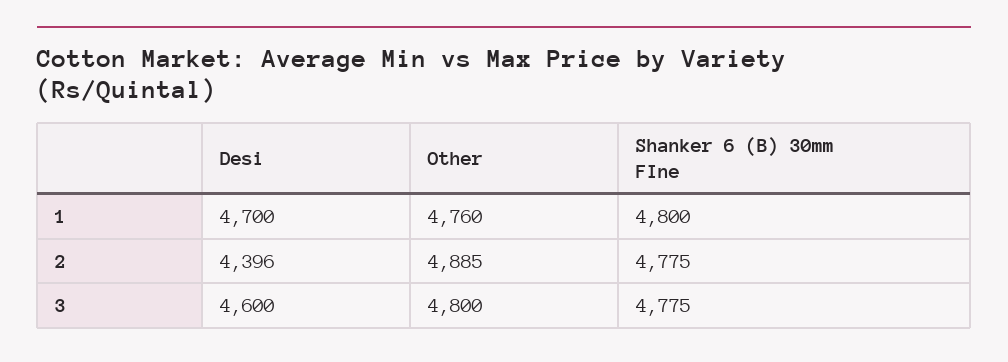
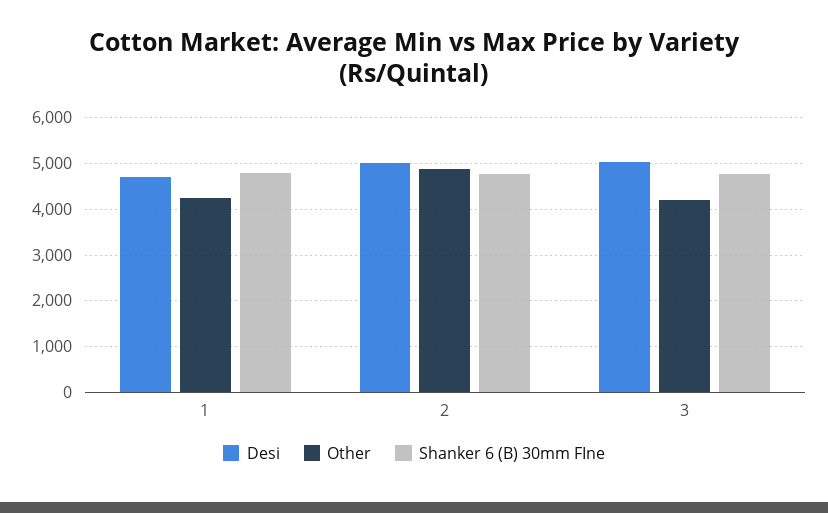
  {
    "Desi": {
      "1": 4700,
-     "2": 4396,
+     "2": 5000,
-     "3": 4600
+     "3": 5000
    },
    "Other": {
-     "1": 4760,
+     "1": 4200,
      "2": 4885,
-     "3": 4800
+     "3": 4200
    },
    "Shanker 6 (B) 30mm FIne": {
      "1": 4800,
      "2": 4775,
      "3": 4775
    }
  }

